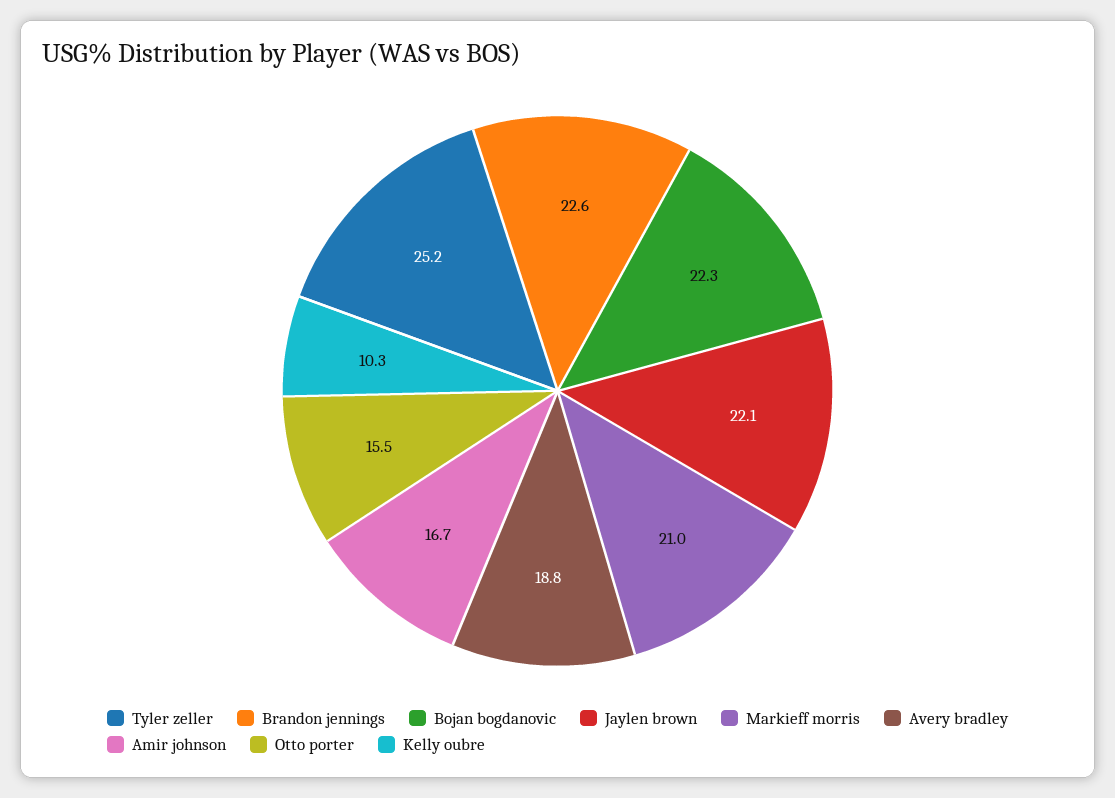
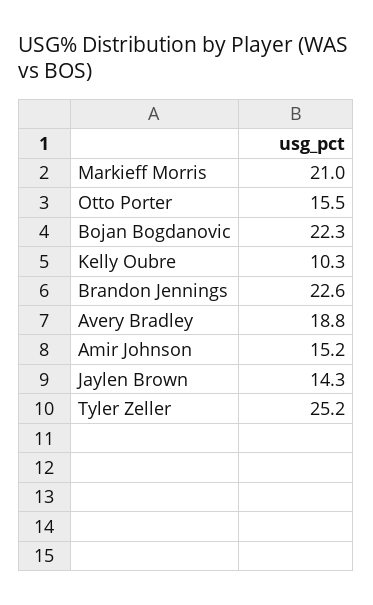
  {
    "Tyler zeller": 25.2,
    "Brandon jennings": 22.6,
    "Bojan bogdanovic": 22.3,
-   "Jaylen brown": 22.1,
+   "Jaylen brown": 14.3,
    "Markieff morris": 21,
    "Avery bradley": 18.8,
-   "Amir johnson": 16.7,
+   "Amir johnson": 15.2,
    "Otto porter": 15.5,
    "Kelly oubre": 10.3
  }

